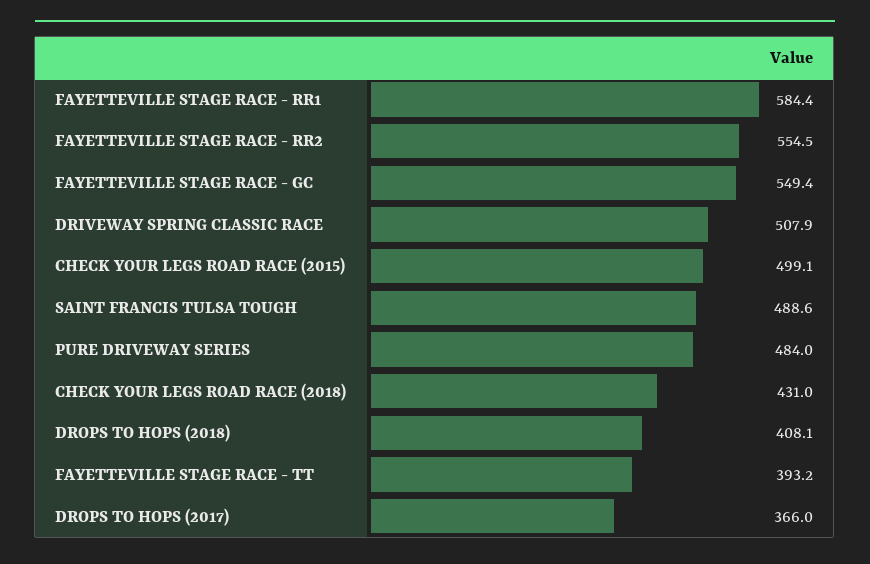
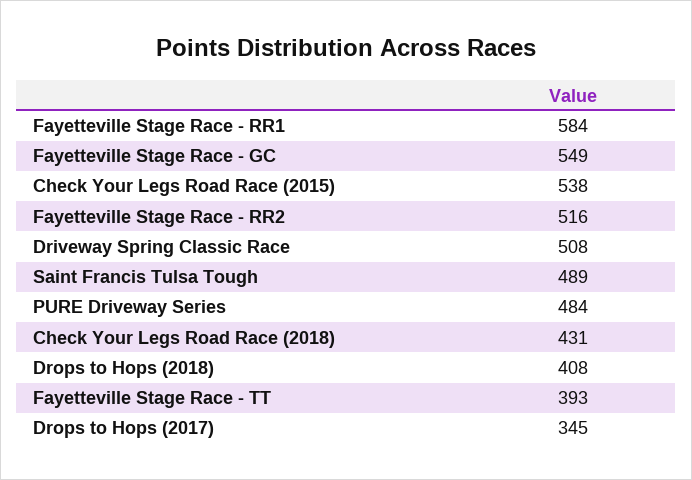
  {
    "FAYETTEVILLE STAGE RACE - RR1": 584.4,
-   "FAYETTEVILLE STAGE RACE - RR2": 554.5,
+   "FAYETTEVILLE STAGE RACE - RR2": 516,
    "FAYETTEVILLE STAGE RACE - GC": 549.4,
    "DRIVEWAY SPRING CLASSIC RACE": 507.9,
-   "CHECK YOUR LEGS ROAD RACE (2015)": 499.1,
+   "CHECK YOUR LEGS ROAD RACE (2015)": 538,
    "SAINT FRANCIS TULSA TOUGH": 488.6,
    "PURE DRIVEWAY SERIES": 484,
    "CHECK YOUR LEGS ROAD RACE (2018)": 431,
    "DROPS TO HOPS (2018)": 408.1,
    "FAYETTEVILLE STAGE RACE - TT": 393.2,
-   "DROPS TO HOPS (2017)": 366
+   "DROPS TO HOPS (2017)": 345
  }

